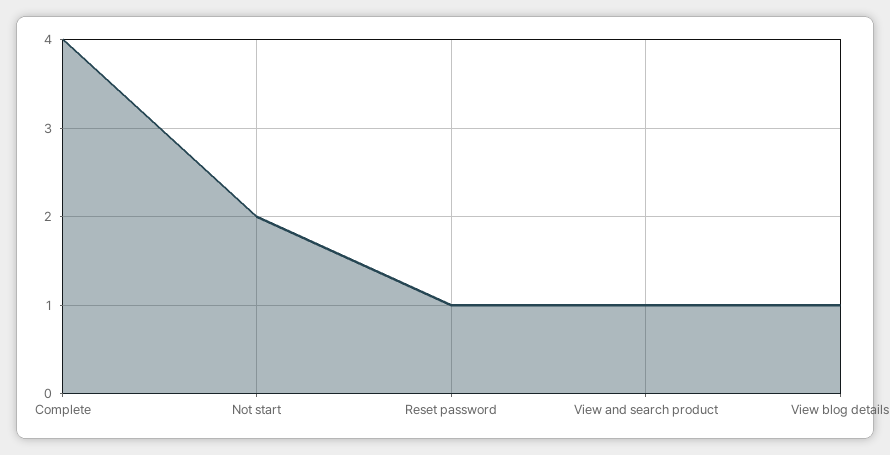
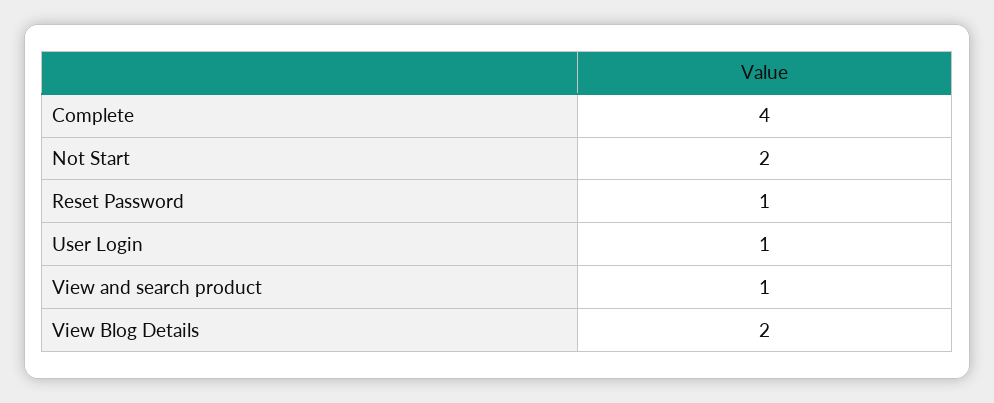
  {
    "Complete": 4,
    "Not start": 2,
    "Reset password": 1,
    "View and search product": 1,
-   "View blog details": 1
+   "View blog details": 2,
+   "User Login": 1
  }

